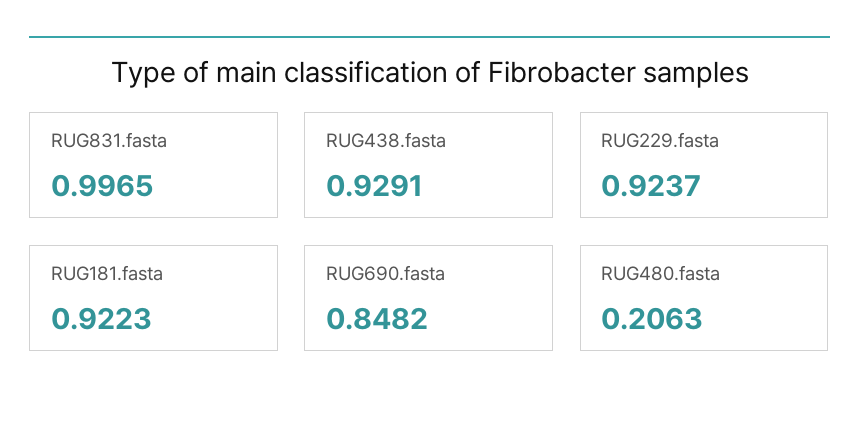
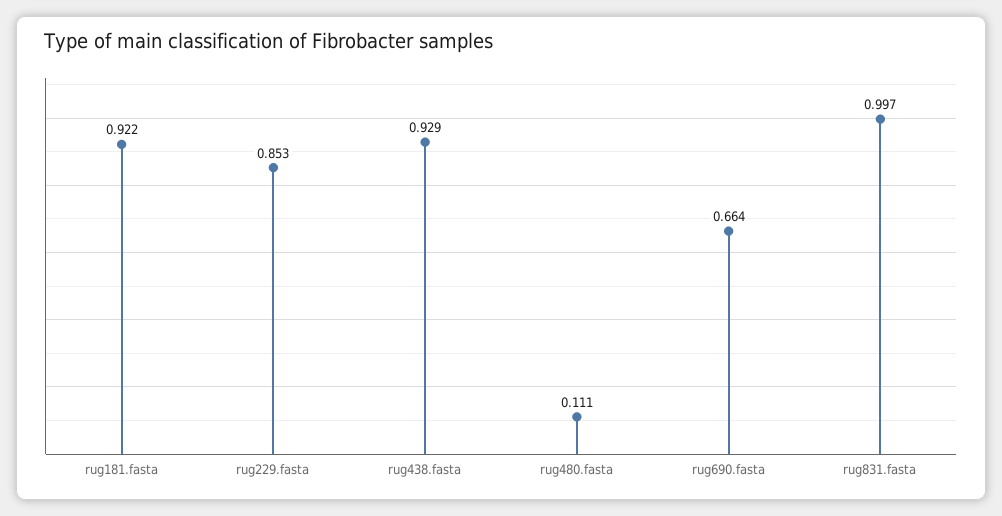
  {
    "RUG831.fasta": 0.9965,
    "RUG438.fasta": 0.9291,
-   "RUG229.fasta": 0.9237,
+   "RUG229.fasta": 0.853,
    "RUG181.fasta": 0.9223,
-   "RUG690.fasta": 0.8482,
+   "RUG690.fasta": 0.664,
-   "RUG480.fasta": 0.2063
+   "RUG480.fasta": 0.111
  }

